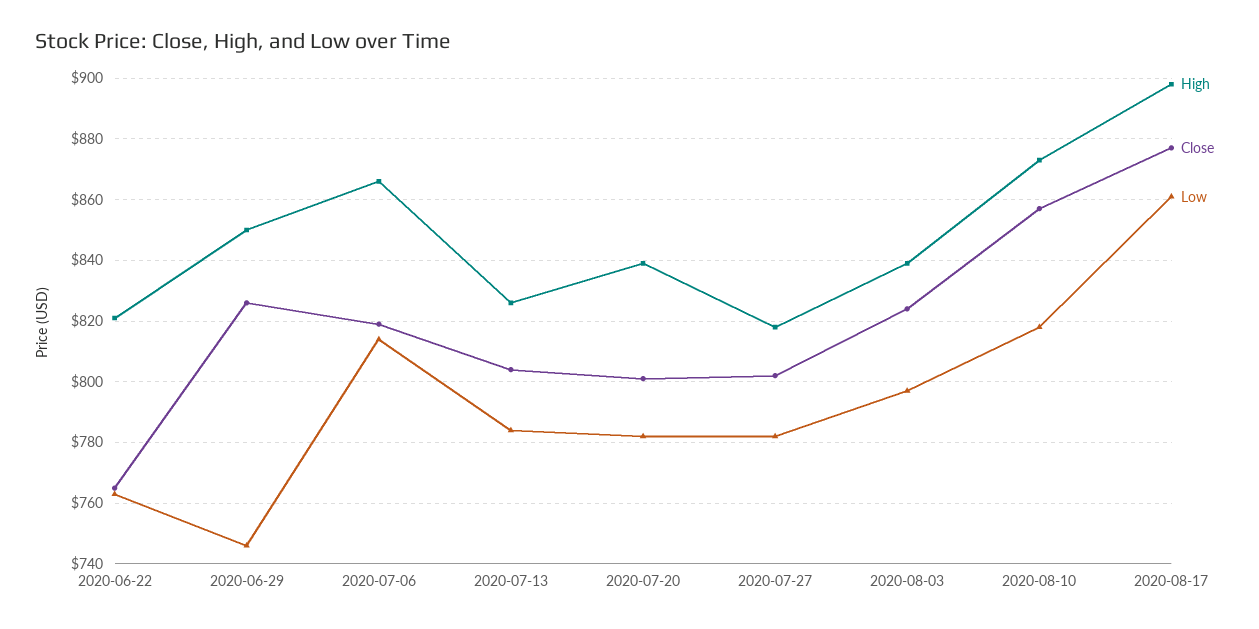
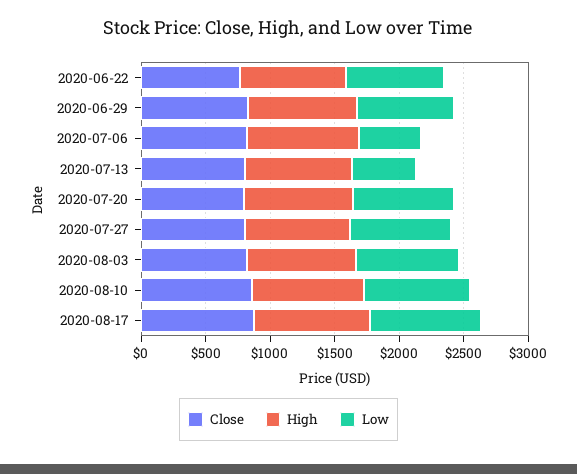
  {
    "High": {
      "2020-06-22": 820,
      "2020-06-29": 850,
      "2020-07-06": 865,
      "2020-07-13": 825,
      "2020-07-20": 840,
      "2020-07-27": 820,
      "2020-08-03": 840,
      "2020-08-10": 875,
      "2020-08-17": 900
    },
    "Close": {
      "2020-06-22": 765,
      "2020-06-29": 825,
      "2020-07-06": 820,
      "2020-07-13": 805,
      "2020-07-20": 800,
      "2020-07-27": 800,
      "2020-08-03": 825,
      "2020-08-10": 855,
      "2020-08-17": 875
    },
    "Low": {
      "2020-06-22": 765,
      "2020-06-29": 745,
-     "2020-07-06": 815,
+     "2020-07-06": 500,
-     "2020-07-13": 785,
+     "2020-07-13": 500,
      "2020-07-20": 780,
      "2020-07-27": 780,
      "2020-08-03": 795,
      "2020-08-10": 820,
      "2020-08-17": 860
    }
  }

